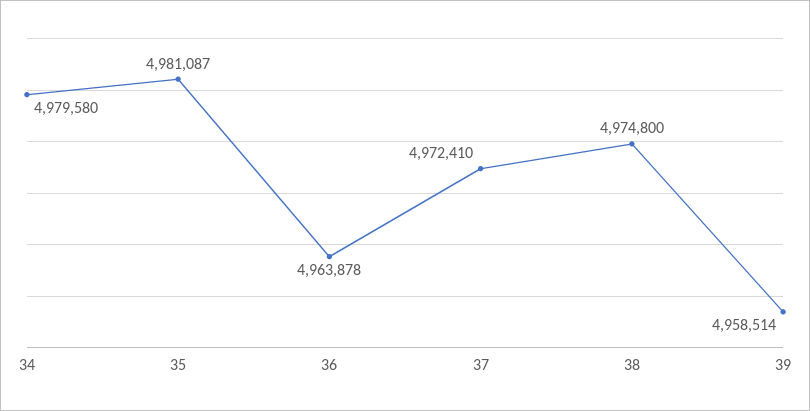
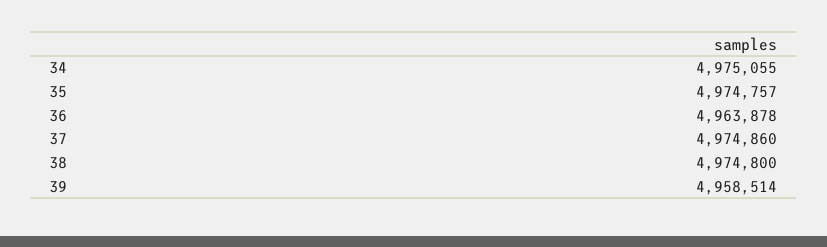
  {
-   "34": 4979580,
+   "34": 4975055,
-   "35": 4981087,
+   "35": 4974757,
    "36": 4963878,
-   "37": 4972410,
+   "37": 4974860,
    "38": 4974800,
    "39": 4958514
  }

